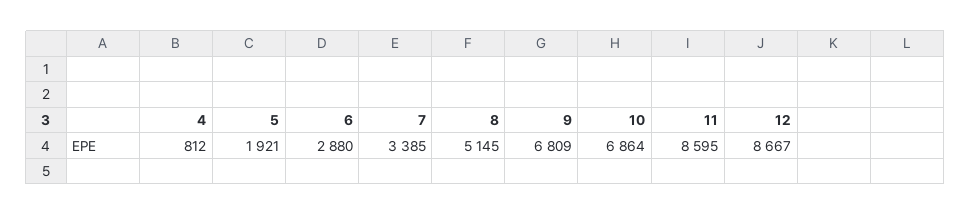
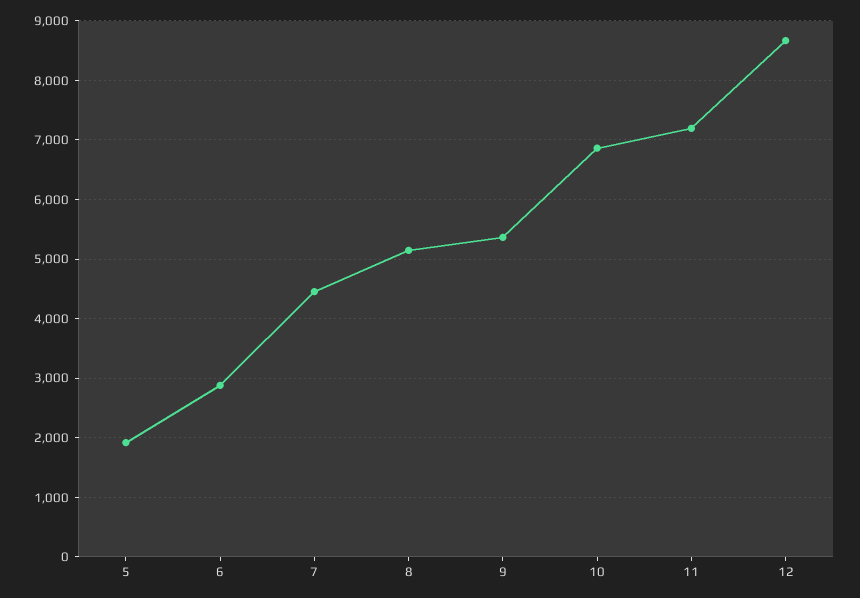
  {
-   "4": 812,
    "5": 1921,
    "6": 2880,
-   "7": 3385,
+   "7": 4400,
    "8": 5145,
-   "9": 6809,
+   "9": 5400,
    "10": 6864,
-   "11": 8595,
+   "11": 7200,
    "12": 8667
  }

